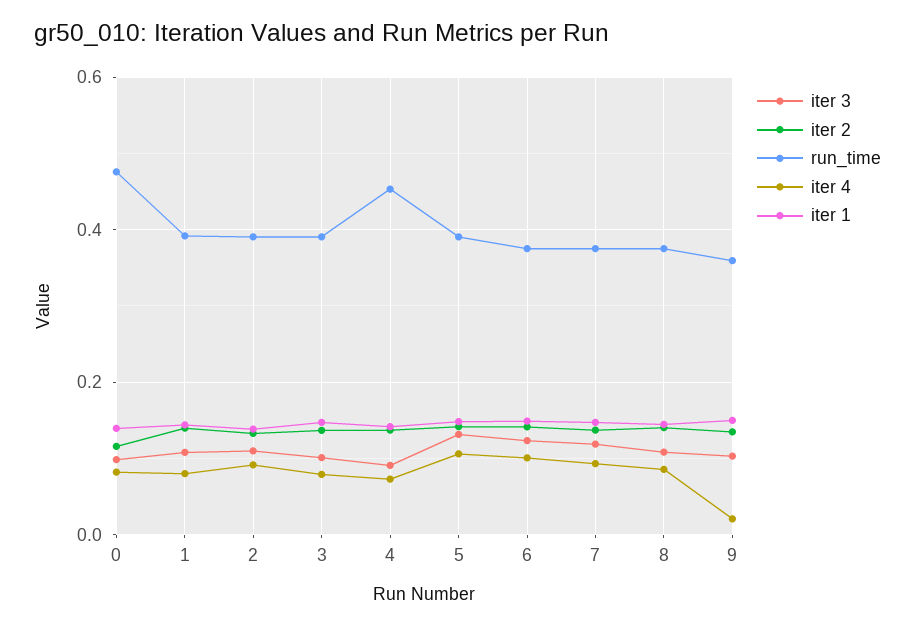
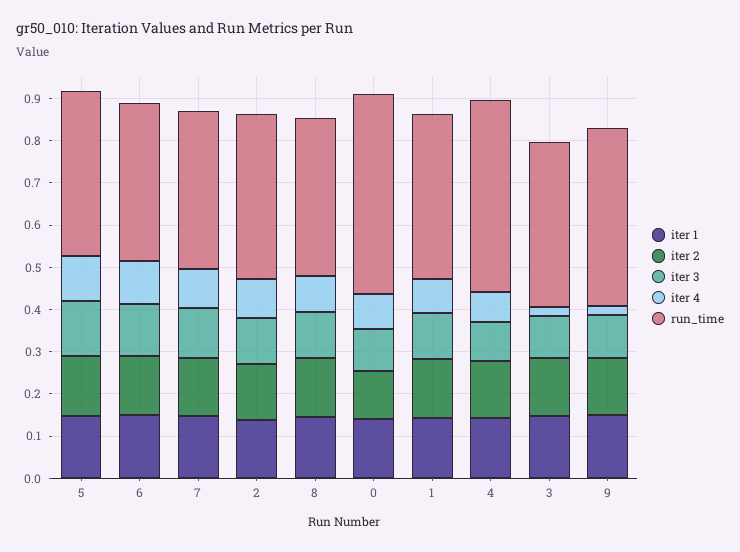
  {
    "iter 3": {
      "0": 0.1,
      "1": 0.1,
      "2": 0.1,
      "3": 0.1,
      "4": 0.1,
      "5": 0.14,
      "6": 0.12,
      "7": 0.12,
      "8": 0.1,
      "9": 0.1
    },
    "iter 2": {
      "0": 0.12,
      "1": 0.14,
      "2": 0.14,
      "3": 0.14,
      "4": 0.14,
      "5": 0.14,
      "6": 0.14,
      "7": 0.14,
      "8": 0.14,
      "9": 0.14
    },
    "run_time": {
      "0": 0.48,
      "1": 0.4,
      "2": 0.4,
      "3": 0.4,
      "4": 0.46,
      "5": 0.4,
      "6": 0.38,
      "7": 0.38,
      "8": 0.38,
-     "9": 0.36
+     "9": 0.42
    },
    "iter 4": {
      "0": 0.08,
      "1": 0.08,
      "2": 0.1,
-     "3": 0.08,
+     "3": 0.02,
      "4": 0.08,
      "5": 0.1,
      "6": 0.1,
      "7": 0.1,
      "8": 0.08,
      "9": 0.02
    },
    "iter 1": {
      "0": 0.14,
      "1": 0.14,
      "2": 0.14,
      "3": 0.14,
      "4": 0.14,
      "5": 0.14,
      "6": 0.14,
      "7": 0.14,
      "8": 0.14,
      "9": 0.14
    }
  }

